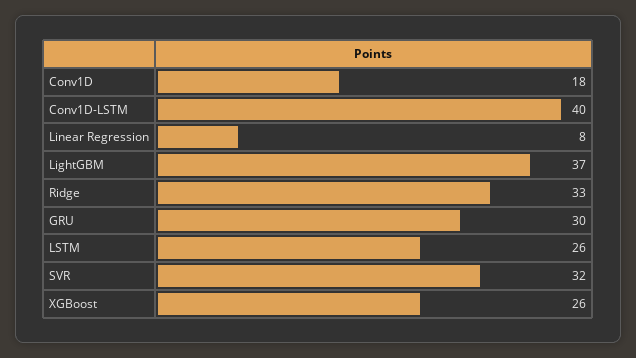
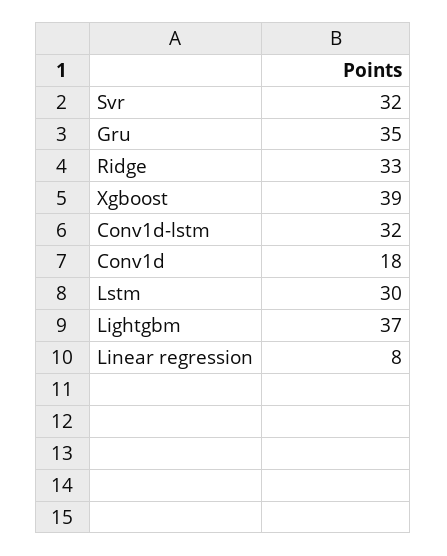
  {
    "Conv1D": 18,
-   "Conv1D-LSTM": 40,
+   "Conv1D-LSTM": 32,
    "Linear Regression": 8,
    "LightGBM": 37,
    "Ridge": 33,
-   "GRU": 30,
+   "GRU": 35,
-   "LSTM": 26,
+   "LSTM": 30,
    "SVR": 32,
-   "XGBoost": 26
+   "XGBoost": 39
  }

